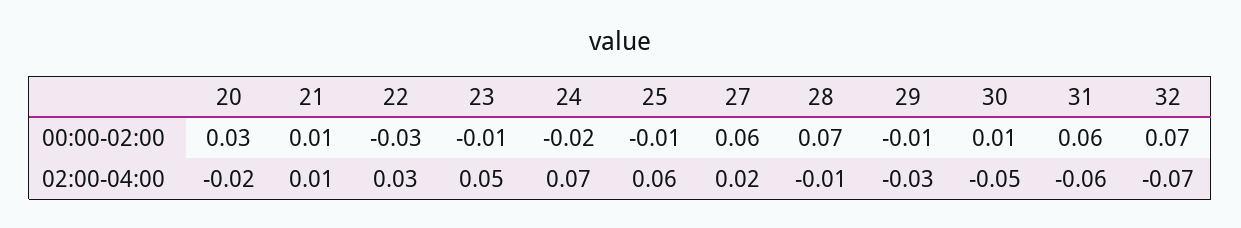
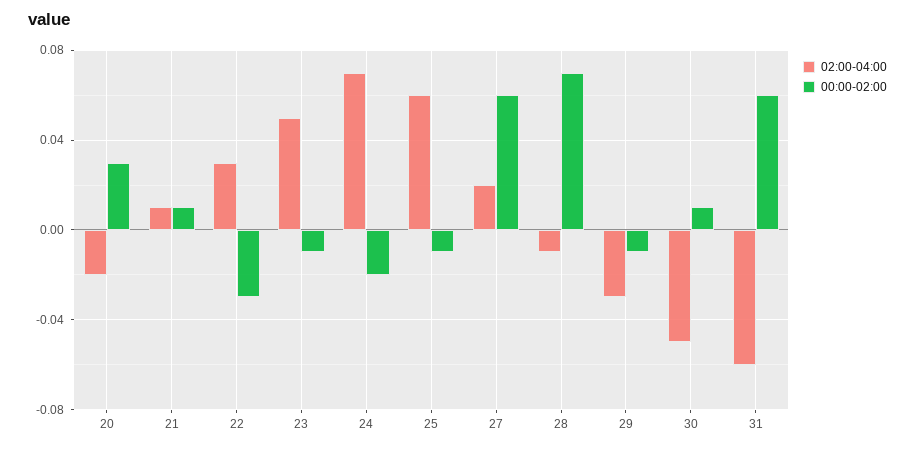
  {
    "00:00-02:00": {
      "20": 0.03,
      "21": 0.01,
      "22": -0.03,
      "23": -0.01,
      "24": -0.02,
      "25": -0.01,
      "27": 0.06,
      "28": 0.07,
      "29": -0.01,
      "30": 0.01,
-     "31": 0.06,
+     "31": 0.06
-     "32": 0.07
    },
    "02:00-04:00": {
      "20": -0.02,
      "21": 0.01,
      "22": 0.03,
      "23": 0.05,
      "24": 0.07,
      "25": 0.06,
      "27": 0.02,
      "28": -0.01,
      "29": -0.03,
      "30": -0.05,
-     "31": -0.06,
+     "31": -0.06
-     "32": -0.07
    }
  }

